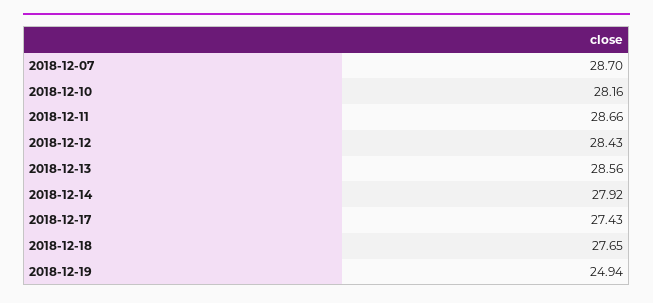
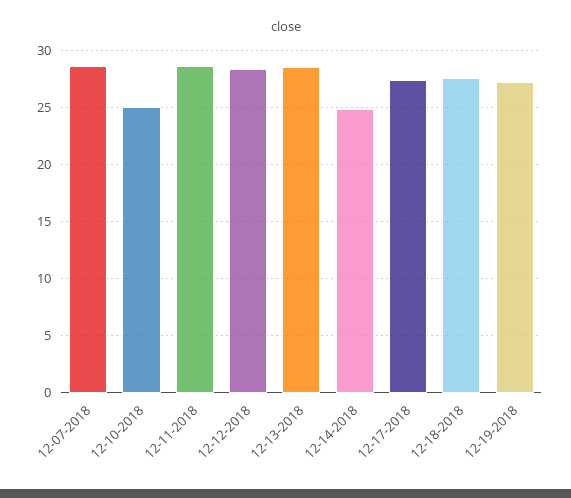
  {
    "2018-12-07": 28.7,
-   "2018-12-10": 28.16,
+   "2018-12-10": 25,
    "2018-12-11": 28.66,
    "2018-12-12": 28.43,
    "2018-12-13": 28.56,
-   "2018-12-14": 27.92,
+   "2018-12-14": 25,
    "2018-12-17": 27.43,
    "2018-12-18": 27.65,
-   "2018-12-19": 24.94
+   "2018-12-19": 27
  }

